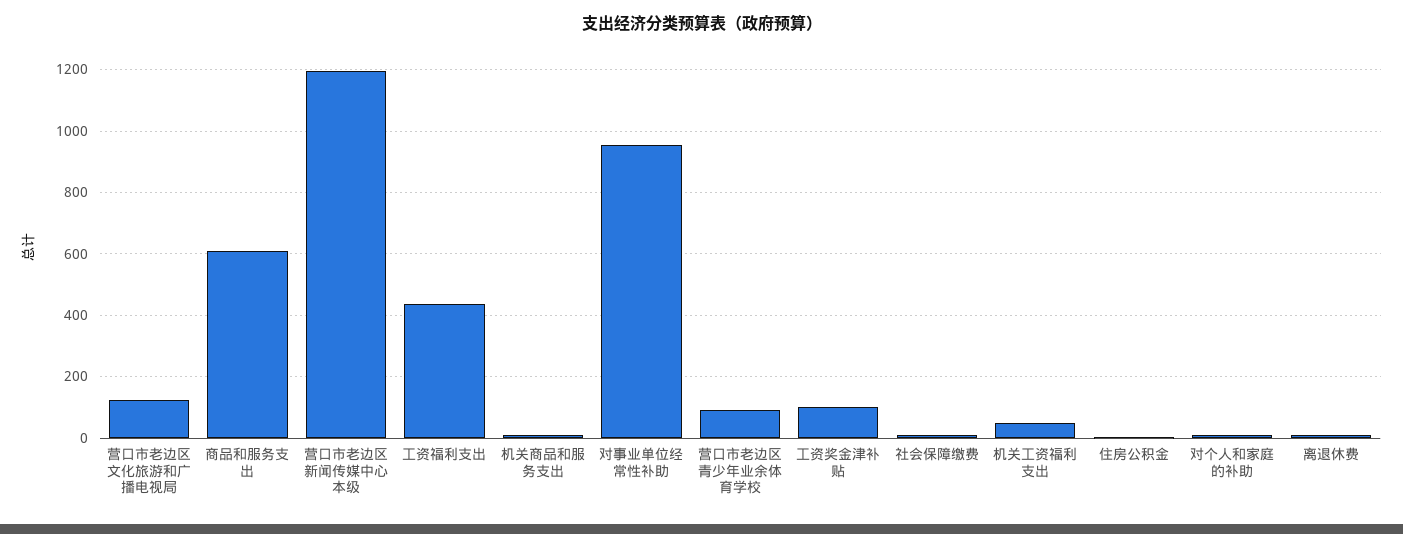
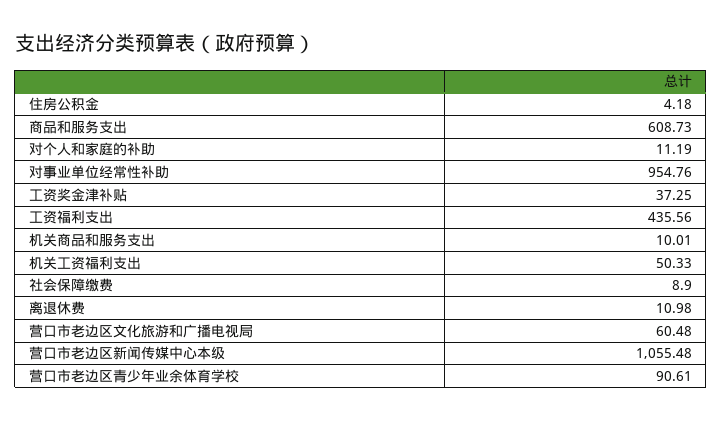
  {
-   "营口市老边区文化旅游和广播电视局": 120,
+   "营口市老边区文化旅游和广播电视局": 60.48,
    "商品和服务支出": 608.73,
-   "营口市老边区新闻传媒中心本级": 1200,
+   "营口市老边区新闻传媒中心本级": 1055.48,
    "工资福利支出": 435.56,
    "机关商品和服务支出": 10.01,
    "对事业单位经常性补助": 954.76,
    "营口市老边区青少年业余体育学校": 90.61,
-   "工资奖金津补贴": 100,
+   "工资奖金津补贴": 37.25,
    "社会保障缴费": 8.9,
    "机关工资福利支出": 50.33,
    "住房公积金": 4.18,
    "对个人和家庭的补助": 11.19,
    "离退休费": 10.98
  }

